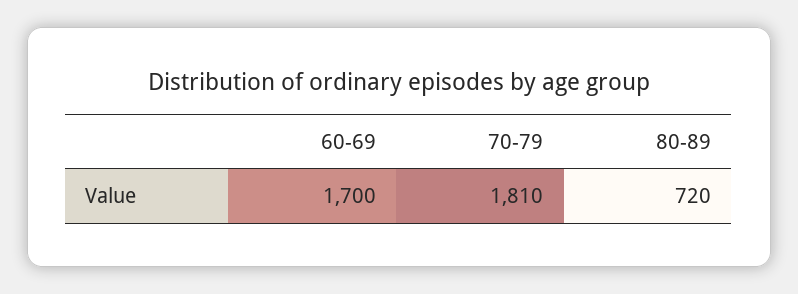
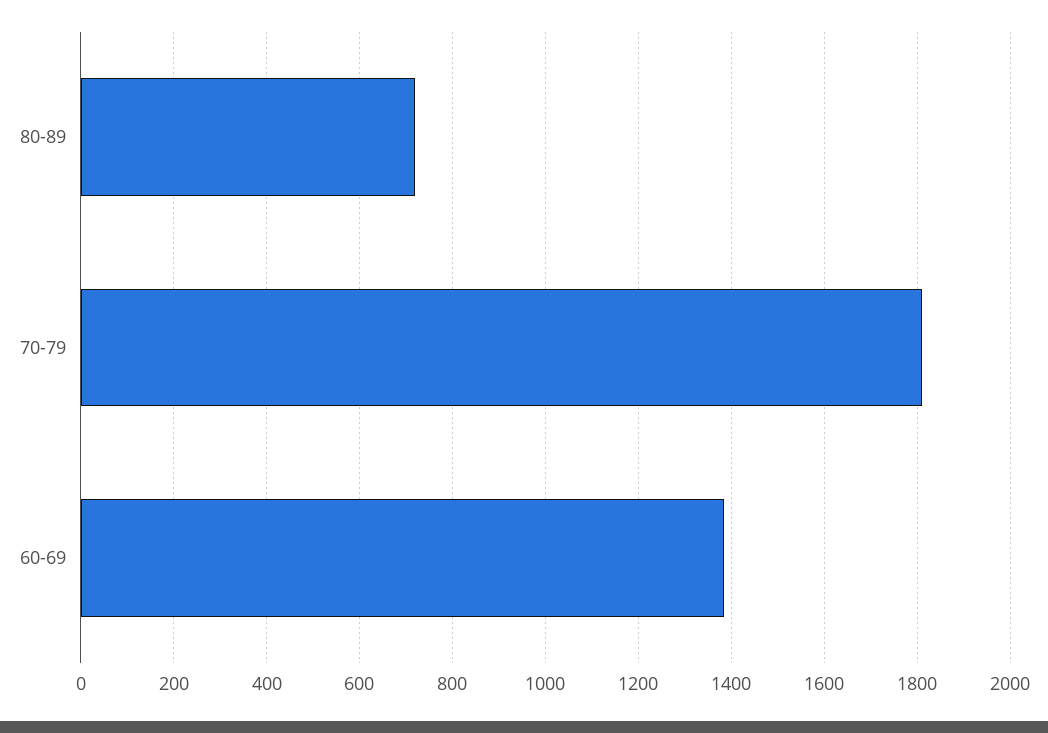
  {
-   "60-69": 1700,
+   "60-69": 1380,
    "70-79": 1810,
    "80-89": 720
  }

